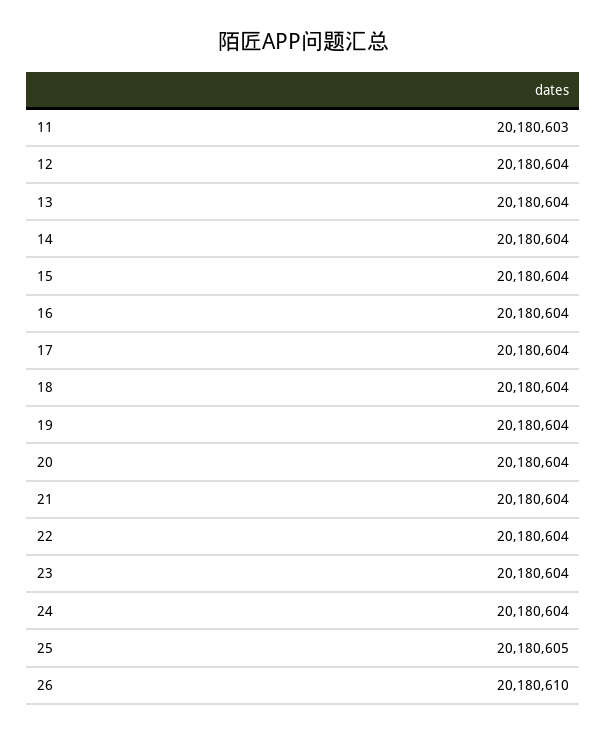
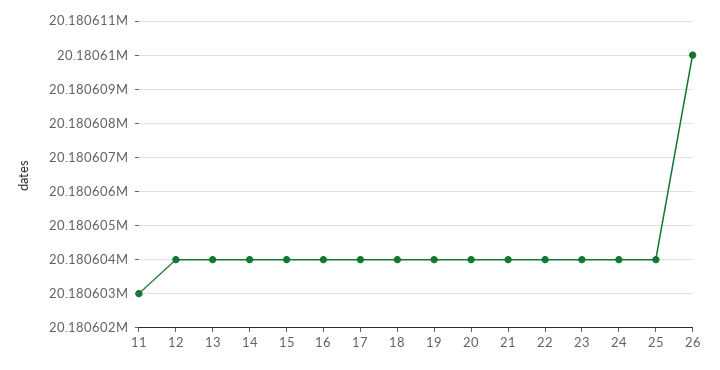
  {
    "11": 20180603,
    "12": 20180604,
    "13": 20180604,
    "14": 20180604,
    "15": 20180604,
    "16": 20180604,
    "17": 20180604,
    "18": 20180604,
    "19": 20180604,
    "20": 20180604,
    "21": 20180604,
    "22": 20180604,
    "23": 20180604,
    "24": 20180604,
-   "25": 20180605,
+   "25": 20180604,
    "26": 20180610
  }

